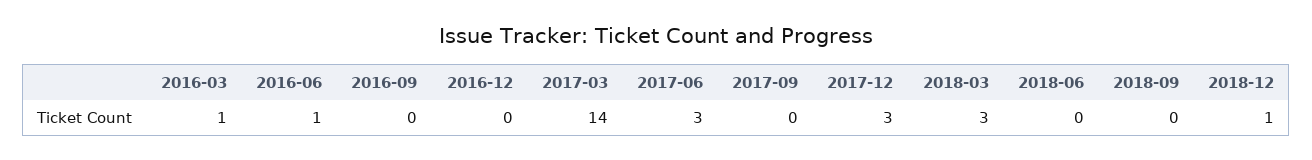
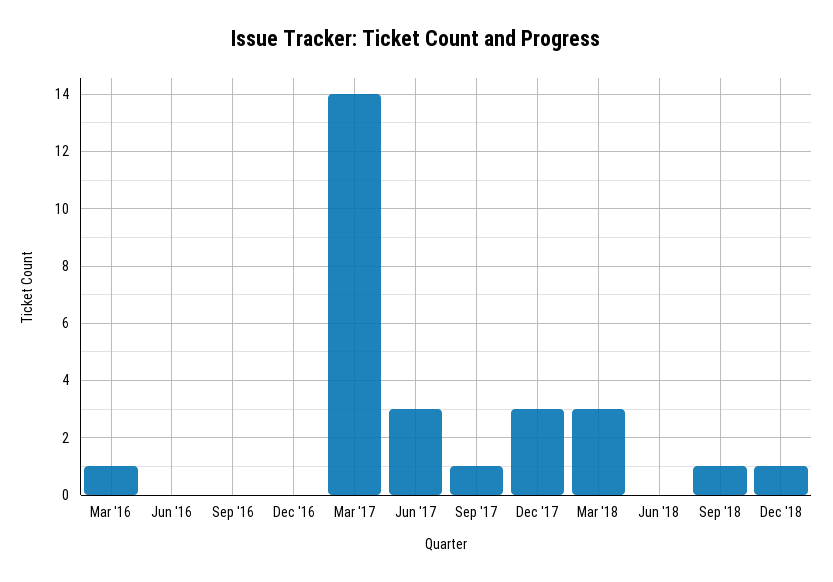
  {
    "2016-03": 1,
-   "2016-06": 1,
+   "2016-06": 0,
    "2016-09": 0,
    "2016-12": 0,
    "2017-03": 14,
    "2017-06": 3,
-   "2017-09": 0,
+   "2017-09": 1,
    "2017-12": 3,
    "2018-03": 3,
    "2018-06": 0,
-   "2018-09": 0,
+   "2018-09": 1,
    "2018-12": 1
  }

